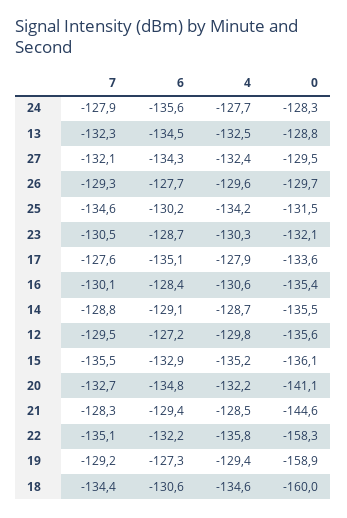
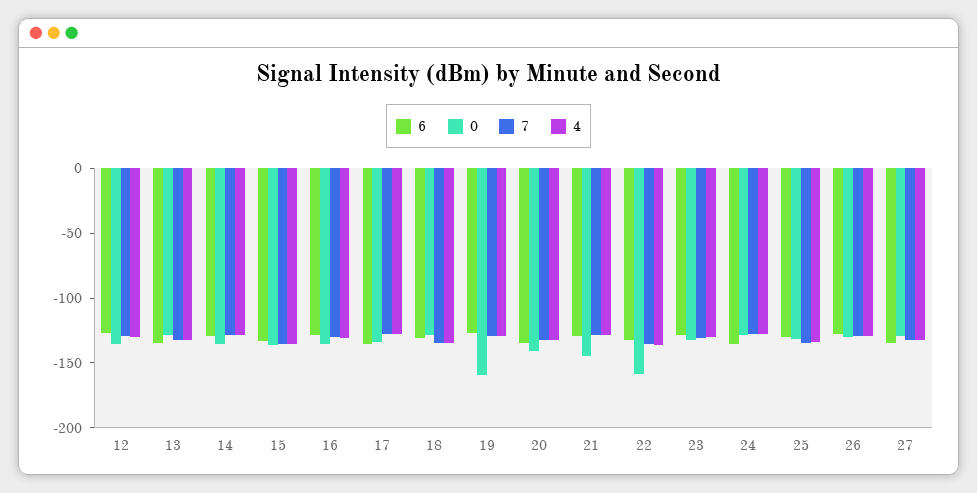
  {
    "7": {
      "24": -127.9,
      "13": -132.3,
      "27": -132.1,
      "26": -129.3,
      "25": -134.6,
      "23": -130.5,
      "17": -127.6,
      "16": -130.1,
      "14": -128.8,
      "12": -129.5,
      "15": -135.5,
      "20": -132.7,
      "21": -128.3,
      "22": -135.1,
      "19": -129.2,
      "18": -134.4
    },
    "6": {
      "24": -135.6,
      "13": -134.5,
      "27": -134.3,
      "26": -127.7,
      "25": -130.2,
      "23": -128.7,
      "17": -135.1,
      "16": -128.4,
      "14": -129.1,
      "12": -127.2,
      "15": -132.9,
      "20": -134.8,
      "21": -129.4,
      "22": -132.2,
      "19": -127.3,
      "18": -130.6
    },
    "4": {
      "24": -127.7,
      "13": -132.5,
      "27": -132.4,
      "26": -129.6,
      "25": -134.2,
      "23": -130.3,
      "17": -127.9,
      "16": -130.6,
      "14": -128.7,
      "12": -129.8,
      "15": -135.2,
      "20": -132.2,
      "21": -128.5,
      "22": -135.8,
      "19": -129.4,
      "18": -134.6
    },
    "0": {
      "24": -128.3,
      "13": -128.8,
      "27": -129.5,
      "26": -129.7,
      "25": -131.5,
      "23": -132.1,
      "17": -133.6,
      "16": -135.4,
      "14": -135.5,
      "12": -135.6,
      "15": -136.1,
      "20": -141.1,
      "21": -144.6,
      "22": -158.3,
      "19": -158.9,
-     "18": -160
+     "18": -130
    }
  }

